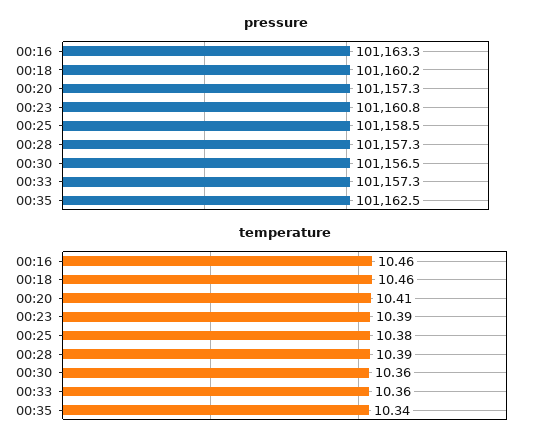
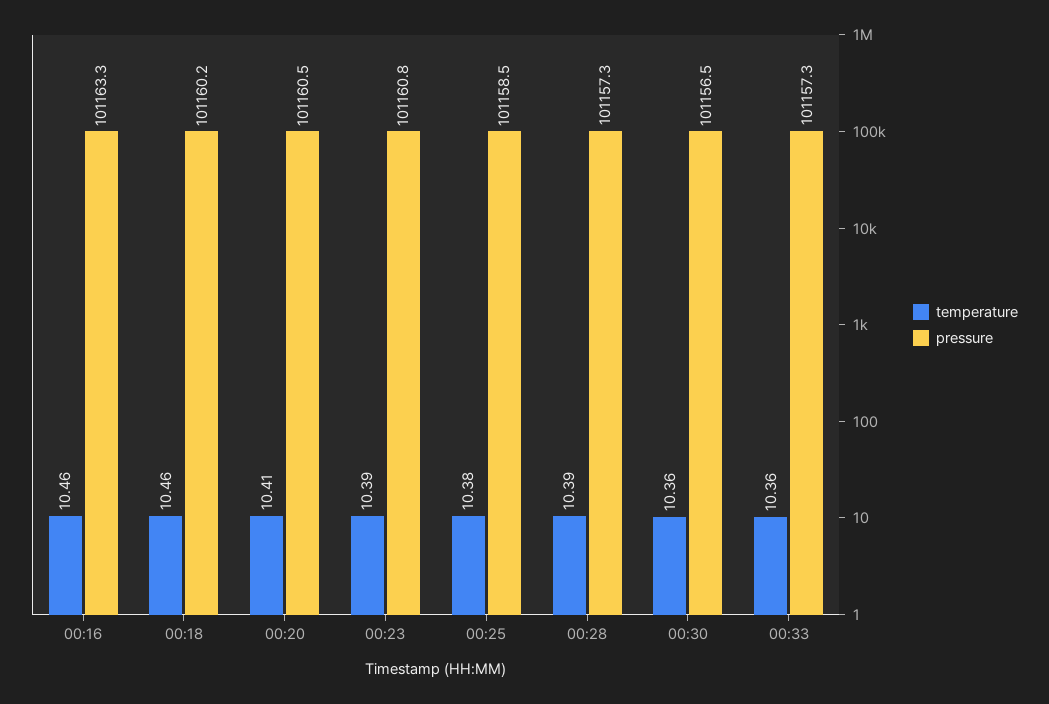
  {
    "pressure": {
      "00:16": 101163.3,
      "00:18": 101160.2,
-     "00:20": 101157.3,
+     "00:20": 101160.5,
      "00:23": 101160.8,
      "00:25": 101158.5,
      "00:28": 101157.3,
      "00:30": 101156.5,
-     "00:33": 101157.3,
+     "00:33": 101157.3
-     "00:35": 101162.5
    },
    "temperature": {
      "00:16": 10.46,
      "00:18": 10.46,
      "00:20": 10.41,
      "00:23": 10.39,
      "00:25": 10.38,
      "00:28": 10.39,
      "00:30": 10.36,
-     "00:33": 10.36,
+     "00:33": 10.36
-     "00:35": 10.34
    }
  }

